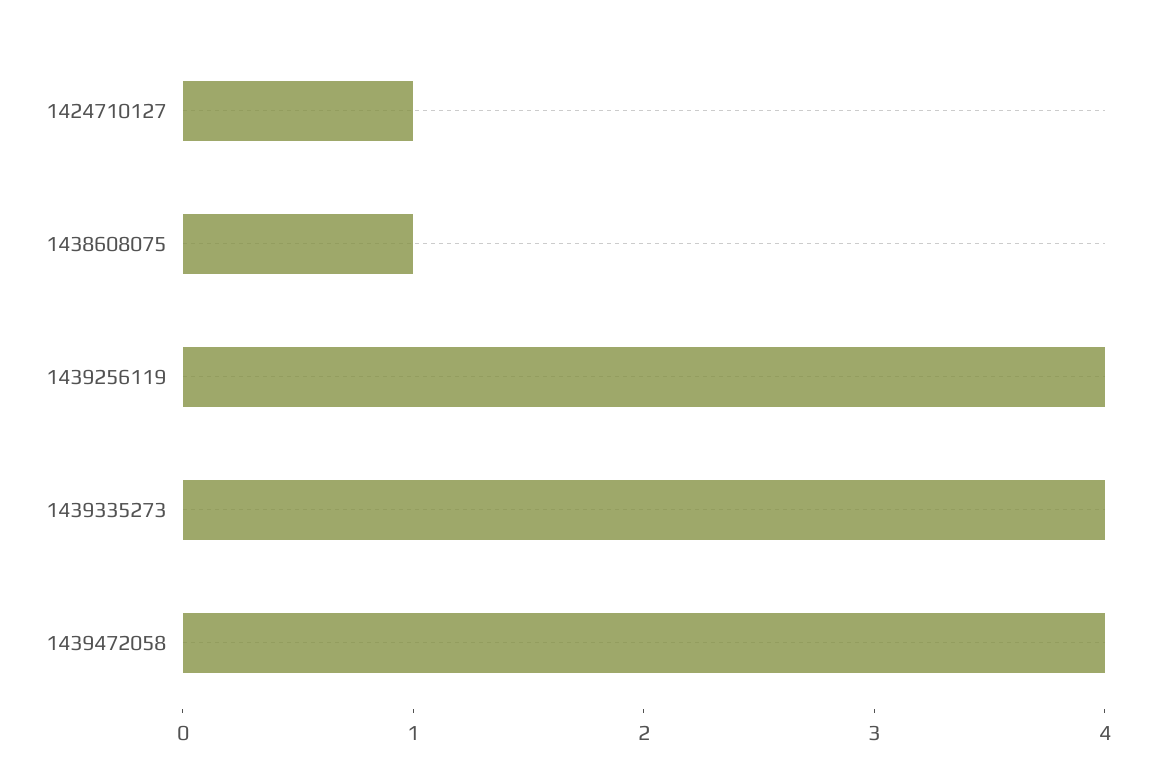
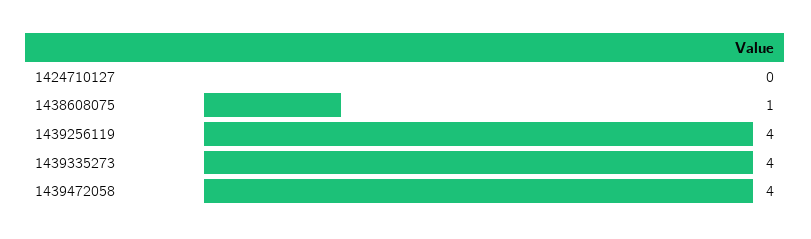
  {
-   "1424710127": 1,
+   "1424710127": 0,
    "1438608075": 1,
    "1439256119": 4,
    "1439335273": 4,
    "1439472058": 4
  }

